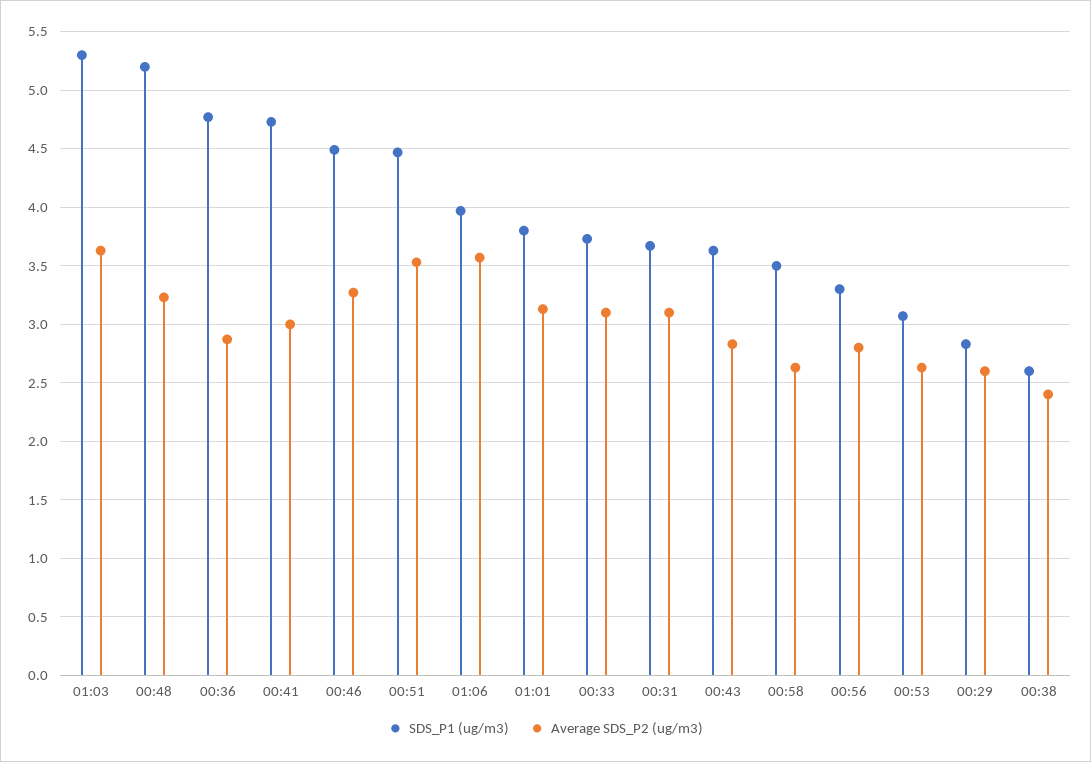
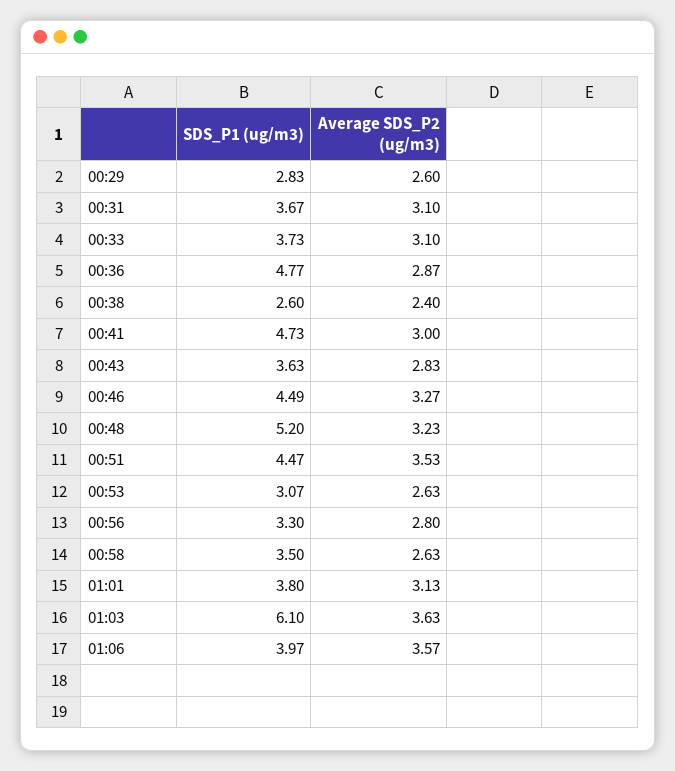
  {
    "SDS_P1 (ug/m3)": {
-     "01:03": 5.3,
+     "01:03": 6.1,
      "00:48": 5.2,
      "00:36": 4.77,
      "00:41": 4.73,
      "00:46": 4.49,
      "00:51": 4.47,
      "01:06": 3.97,
      "01:01": 3.8,
      "00:33": 3.73,
      "00:31": 3.67,
      "00:43": 3.63,
      "00:58": 3.5,
      "00:56": 3.3,
      "00:53": 3.07,
      "00:29": 2.83,
      "00:38": 2.6
    },
    "Average SDS_P2 (ug/m3)": {
      "01:03": 3.63,
      "00:48": 3.23,
      "00:36": 2.87,
      "00:41": 3,
      "00:46": 3.27,
      "00:51": 3.53,
      "01:06": 3.57,
      "01:01": 3.13,
      "00:33": 3.1,
      "00:31": 3.1,
      "00:43": 2.83,
      "00:58": 2.63,
      "00:56": 2.8,
      "00:53": 2.63,
      "00:29": 2.6,
      "00:38": 2.4
    }
  }

